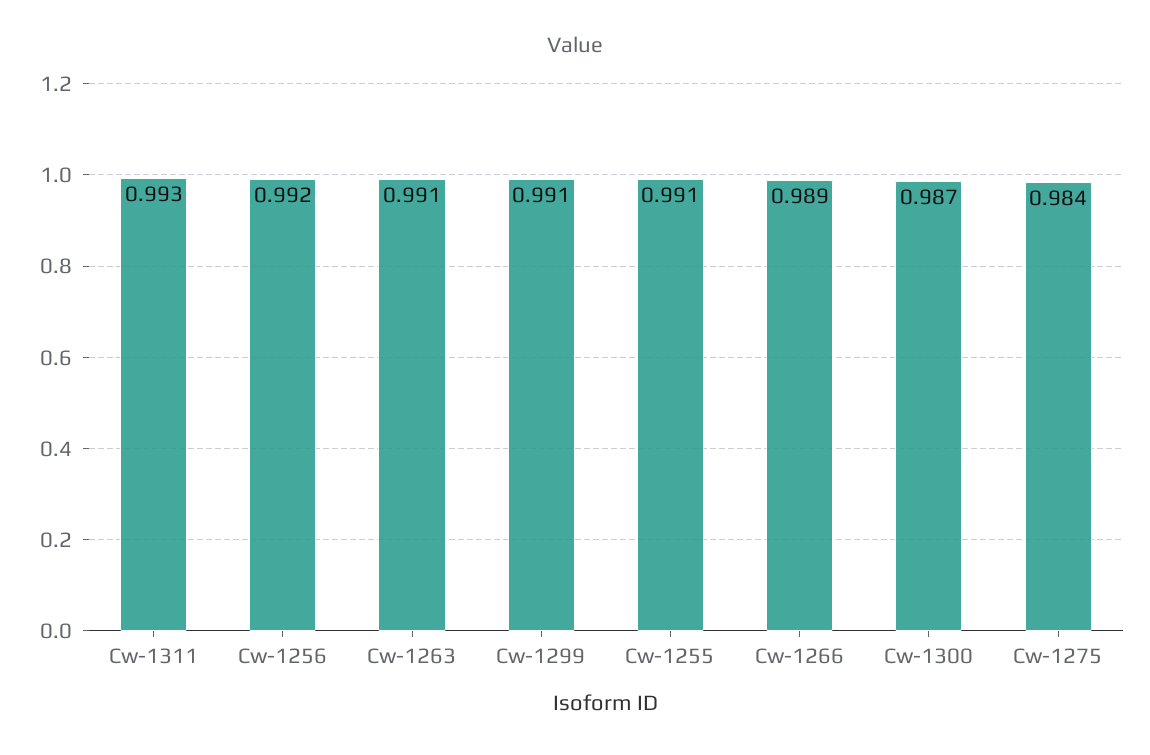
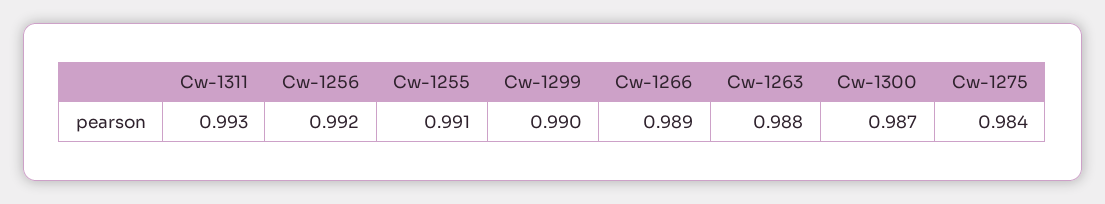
  {
    "Cw-1311": 0.993,
    "Cw-1256": 0.992,
-   "Cw-1263": 0.991,
+   "Cw-1263": 0.988,
-   "Cw-1299": 0.991,
+   "Cw-1299": 0.99,
    "Cw-1255": 0.991,
    "Cw-1266": 0.989,
    "Cw-1300": 0.987,
    "Cw-1275": 0.984
  }

